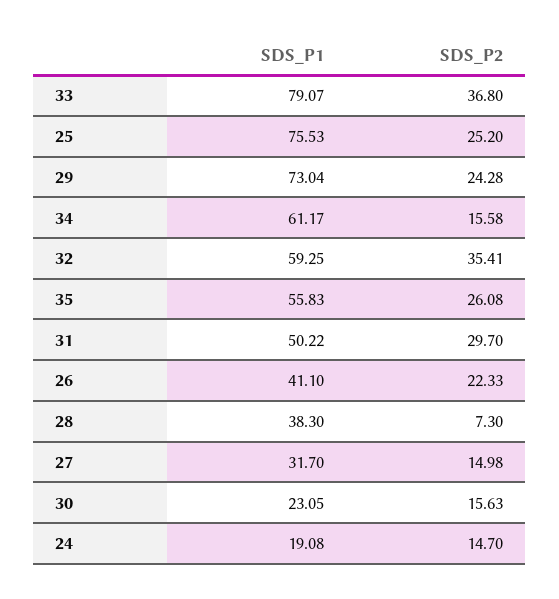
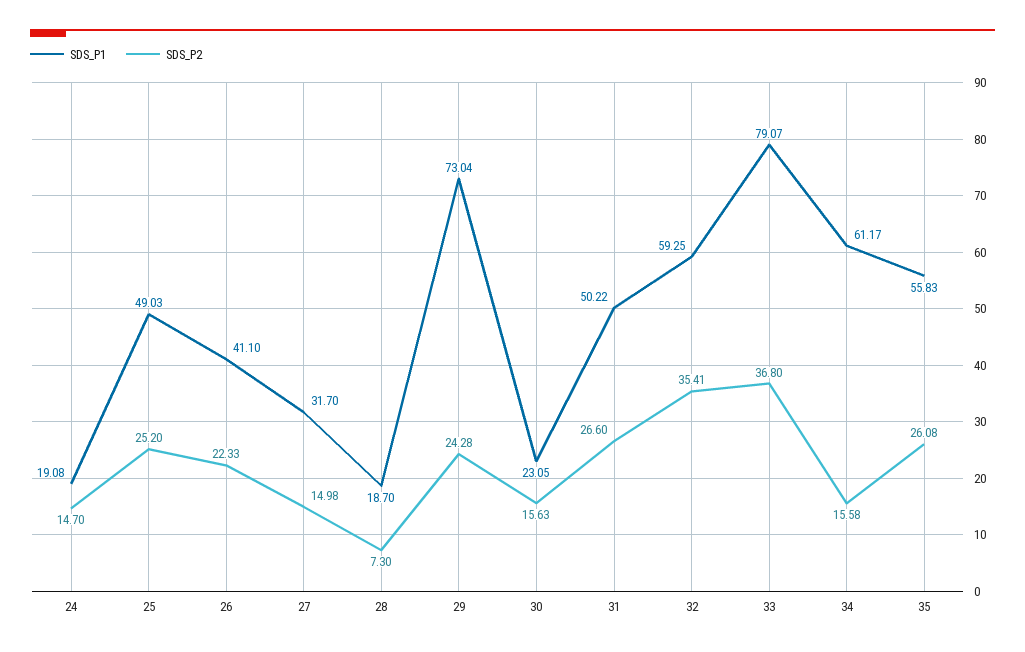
  {
    "SDS_P1": {
      "33": 79.07,
-     "25": 75.53,
+     "25": 49.03,
      "29": 73.04,
      "34": 61.17,
      "32": 59.25,
      "35": 55.83,
      "31": 50.22,
      "26": 41.1,
-     "28": 38.3,
+     "28": 18.7,
      "27": 31.7,
      "30": 23.05,
      "24": 19.08
    },
    "SDS_P2": {
      "33": 36.8,
      "25": 25.2,
      "29": 24.28,
      "34": 15.58,
      "32": 35.41,
      "35": 26.08,
-     "31": 29.7,
+     "31": 26.6,
      "26": 22.33,
      "28": 7.3,
      "27": 14.98,
      "30": 15.63,
      "24": 14.7
    }
  }

